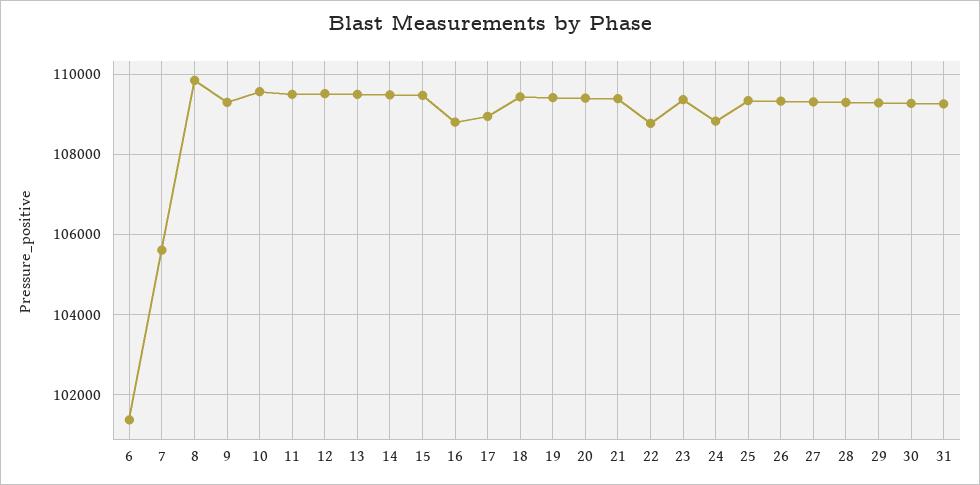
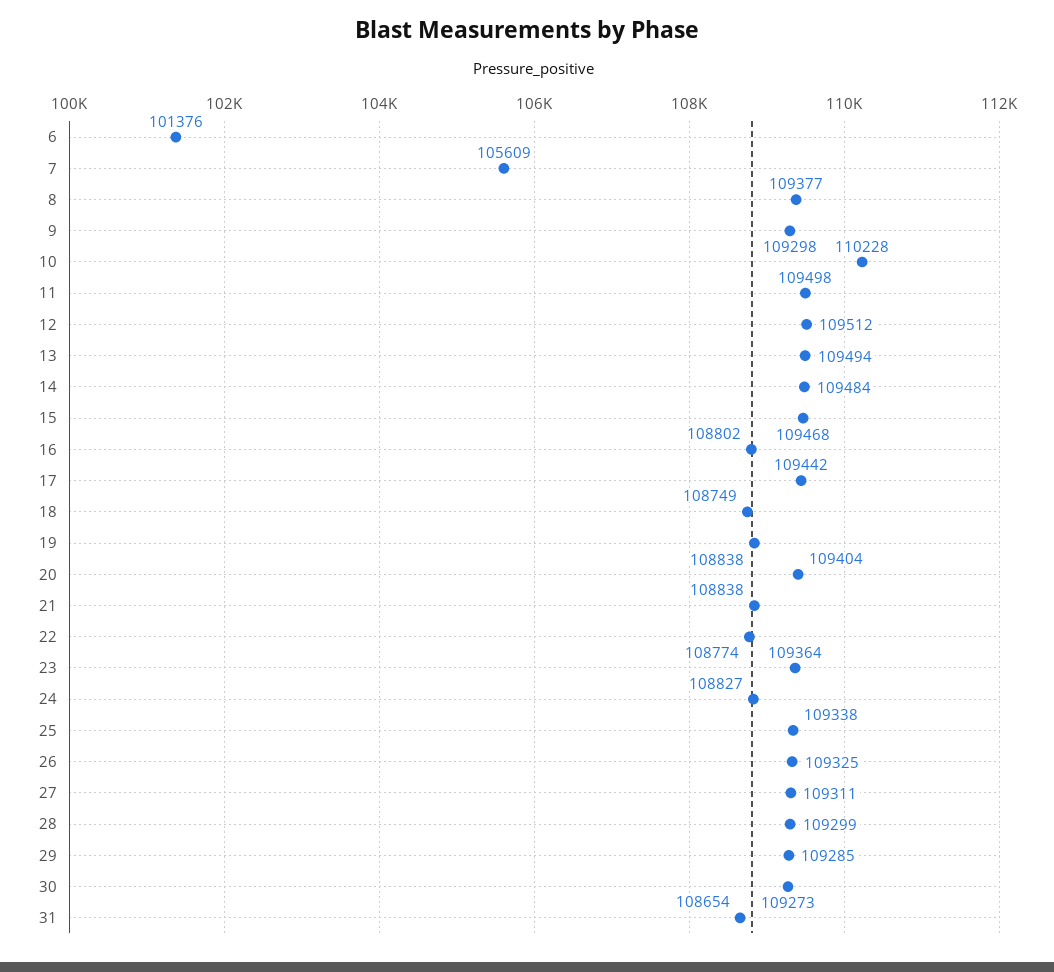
  {
    "6": 101376,
    "7": 105609,
-   "8": 109800,
+   "8": 109377,
    "9": 109298,
-   "10": 109600,
+   "10": 110228,
    "11": 109498,
    "12": 109512,
    "13": 109494,
    "14": 109484,
    "15": 109468,
    "16": 108802,
-   "17": 109000,
+   "17": 109442,
-   "18": 109400,
+   "18": 108749,
-   "19": 109400,
+   "19": 108838,
    "20": 109404,
-   "21": 109400,
+   "21": 108838,
    "22": 108774,
    "23": 109364,
    "24": 108827,
    "25": 109338,
    "26": 109325,
    "27": 109311,
    "28": 109299,
    "29": 109285,
    "30": 109273,
-   "31": 109200
+   "31": 108654
  }

